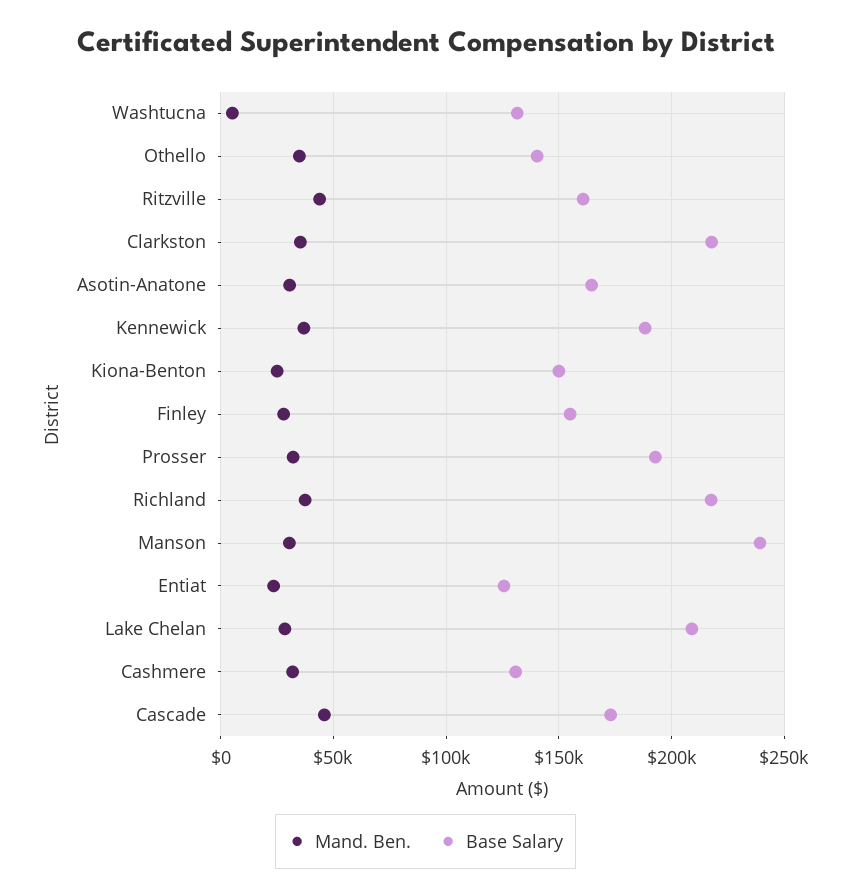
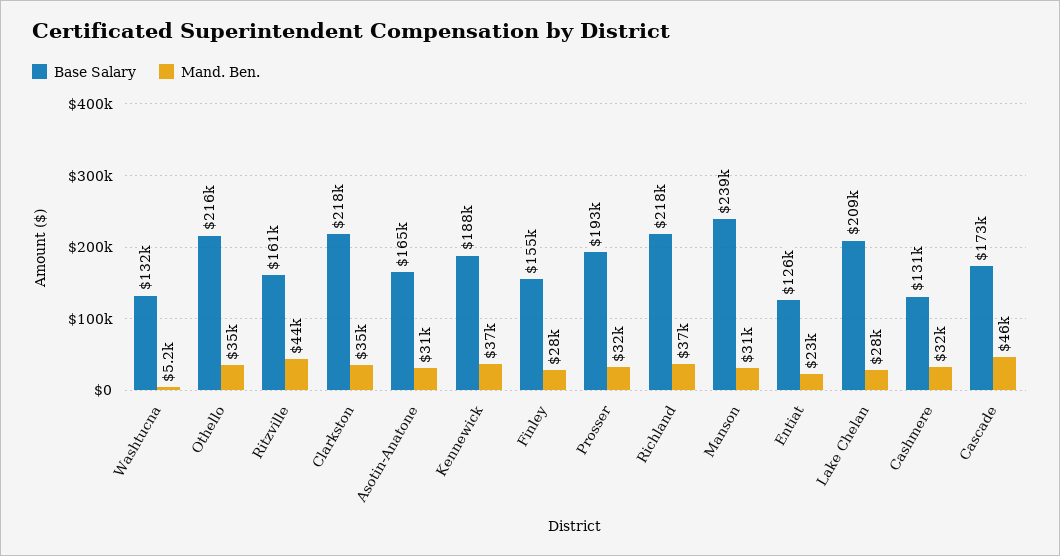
  {
    "Mand. Ben.": {
      "Washtucna": 5200,
      "Othello": 35000,
      "Ritzville": 44000,
      "Clarkston": 35000,
      "Asotin-Anatone": 31000,
      "Kennewick": 37000,
-     "Kiona-Benton": 25000,
      "Finley": 28000,
      "Prosser": 32000,
      "Richland": 37000,
      "Manson": 31000,
      "Entiat": 23000,
      "Lake Chelan": 28000,
      "Cashmere": 32000,
      "Cascade": 46000
    },
    "Base Salary": {
      "Washtucna": 132000,
-     "Othello": 140000,
+     "Othello": 216000,
      "Ritzville": 161000,
      "Clarkston": 218000,
      "Asotin-Anatone": 165000,
      "Kennewick": 188000,
-     "Kiona-Benton": 150000,
      "Finley": 155000,
      "Prosser": 193000,
      "Richland": 218000,
      "Manson": 239000,
      "Entiat": 126000,
      "Lake Chelan": 209000,
      "Cashmere": 131000,
      "Cascade": 173000
    }
  }

